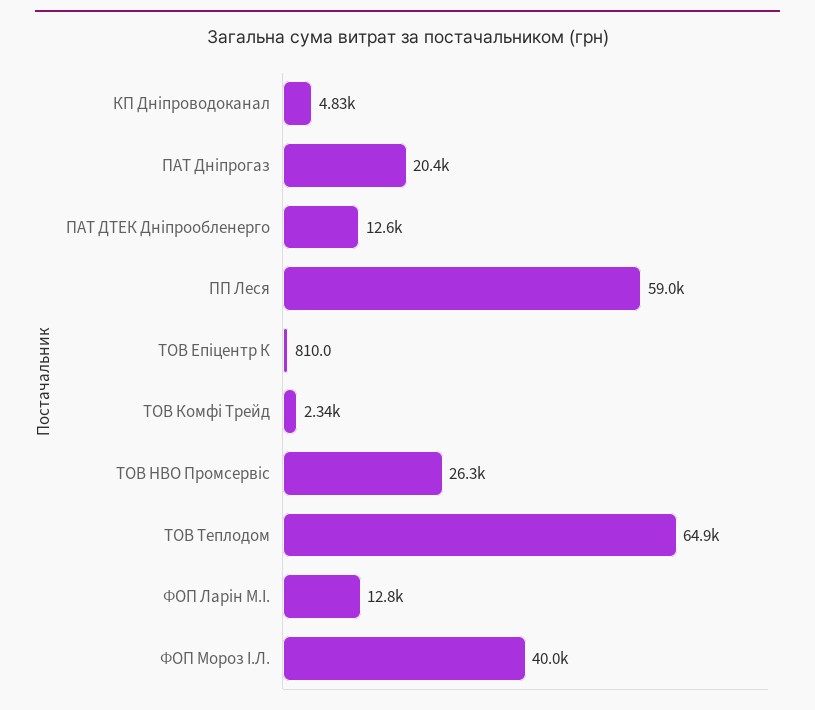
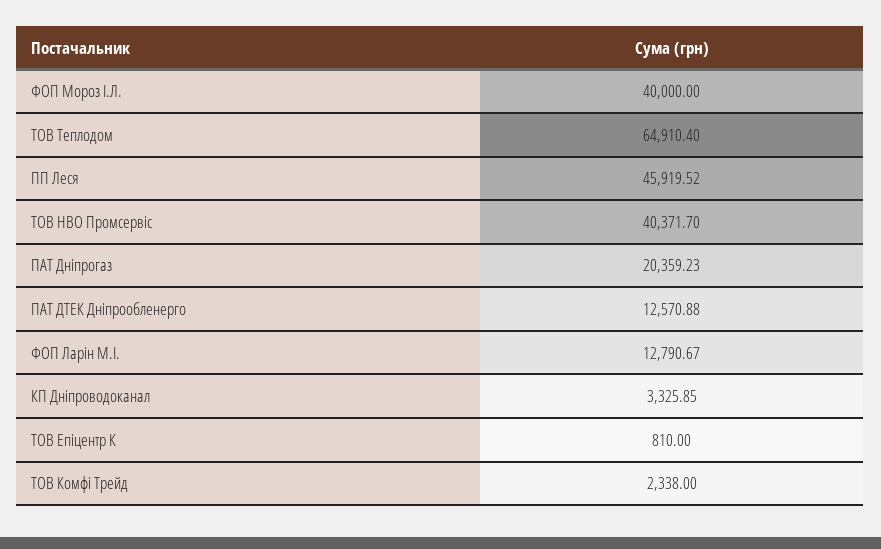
  {
-   "КП Дніпроводоканал": 4830,
+   "КП Дніпроводоканал": 3325.85,
    "ПАТ Дніпрогаз": 20359.23,
    "ПАТ ДТЕК Дніпрообленерго": 12570.88,
-   "ПП Леся": 59000,
+   "ПП Леся": 45919.52,
    "ТОВ Епіцентр К": 810,
    "ТОВ Комфі Трейд": 2338,
-   "ТОВ НВО Промсервіс": 26300,
+   "ТОВ НВО Промсервіс": 40371.7,
    "ТОВ Теплодом": 64910.4,
    "ФОП Ларін М.І.": 12790.67,
    "ФОП Мороз І.Л.": 40000
  }

